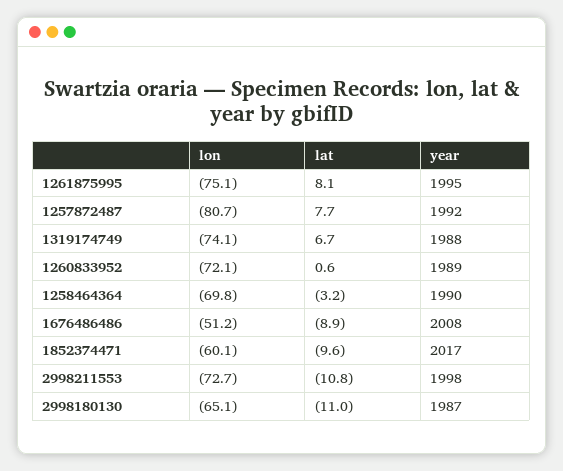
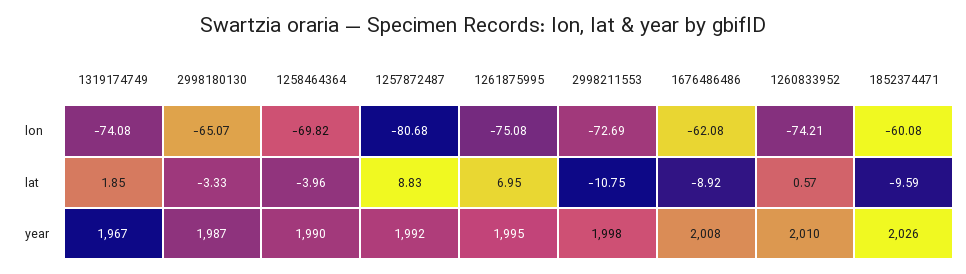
  {
    "lon": {
      "1261875995": -75.08,
      "1257872487": -80.68,
      "1319174749": -74.08,
-     "1260833952": -72.1,
+     "1260833952": -74.21,
      "1258464364": -69.82,
-     "1676486486": -51.2,
+     "1676486486": -62.08,
      "1852374471": -60.08,
      "2998211553": -72.69,
      "2998180130": -65.07
    },
    "lat": {
-     "1261875995": 8.1,
+     "1261875995": 6.95,
-     "1257872487": 7.7,
+     "1257872487": 8.83,
-     "1319174749": 6.7,
+     "1319174749": 1.85,
      "1260833952": 0.57,
-     "1258464364": -3.2,
+     "1258464364": -3.96,
      "1676486486": -8.92,
      "1852374471": -9.59,
      "2998211553": -10.75,
-     "2998180130": -11
+     "2998180130": -3.33
    },
    "year": {
      "1261875995": 1995,
      "1257872487": 1992,
-     "1319174749": 1988,
+     "1319174749": 1967,
-     "1260833952": 1989,
+     "1260833952": 2010,
      "1258464364": 1990,
      "1676486486": 2008,
-     "1852374471": 2017,
+     "1852374471": 2026,
      "2998211553": 1998,
      "2998180130": 1987
    }
  }

